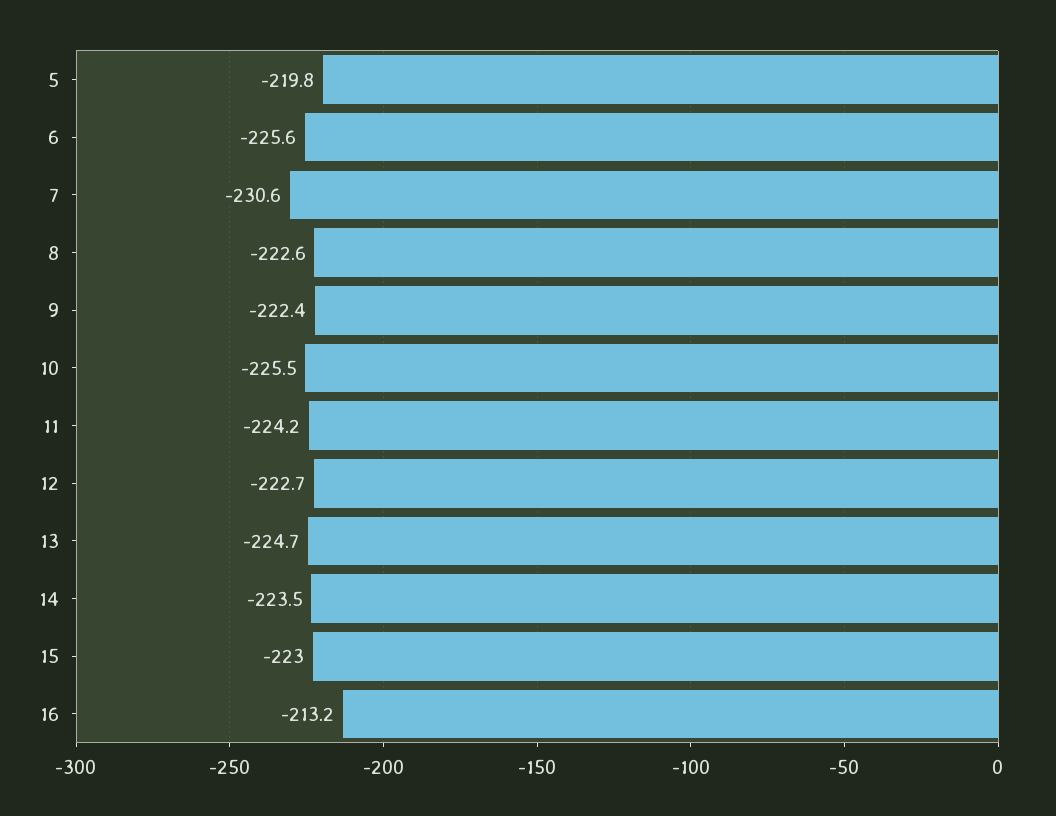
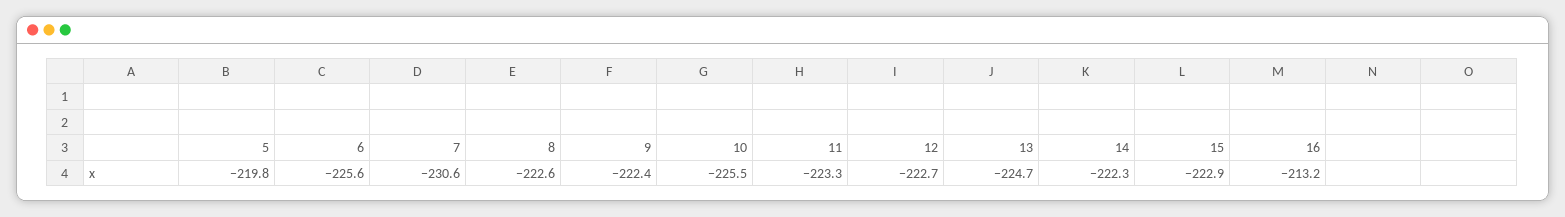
  {
    "5": -219.8,
    "6": -225.6,
    "7": -230.6,
    "8": -222.6,
    "9": -222.4,
    "10": -225.5,
-   "11": -224.2,
+   "11": -223.3,
    "12": -222.7,
    "13": -224.7,
-   "14": -223.5,
+   "14": -222.3,
-   "15": -223,
+   "15": -222.9,
    "16": -213.2
  }

